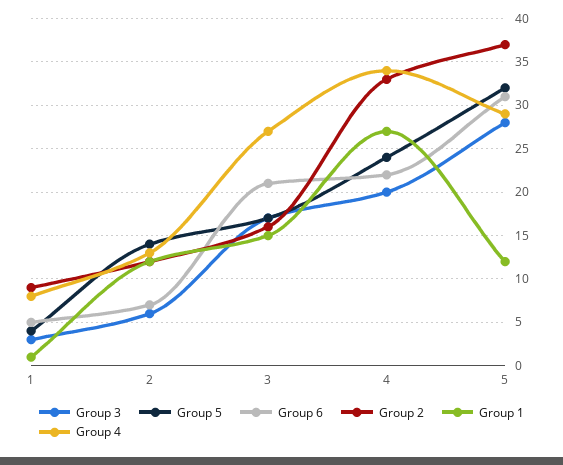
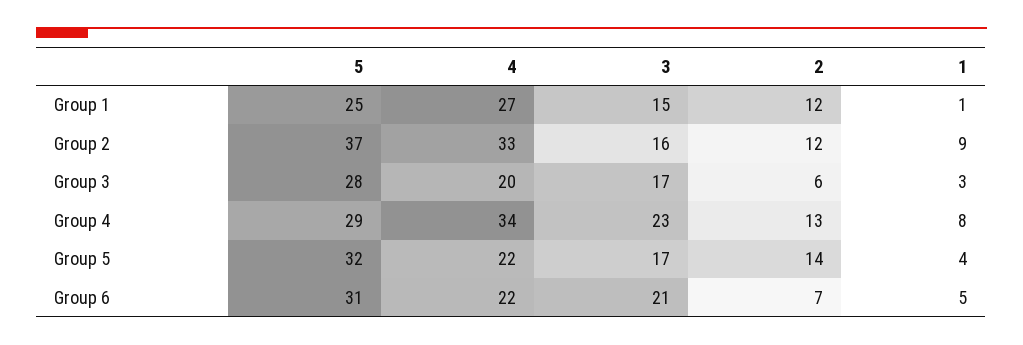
  {
    "Group 3": {
      "1": 3,
      "2": 6,
      "3": 17,
      "4": 20,
      "5": 28
    },
    "Group 5": {
      "1": 4,
      "2": 14,
      "3": 17,
-     "4": 24,
+     "4": 22,
      "5": 32
    },
    "Group 6": {
      "1": 5,
      "2": 7,
      "3": 21,
      "4": 22,
      "5": 31
    },
    "Group 2": {
      "1": 9,
      "2": 12,
      "3": 16,
      "4": 33,
      "5": 37
    },
    "Group 1": {
      "1": 1,
      "2": 12,
      "3": 15,
      "4": 27,
-     "5": 12
+     "5": 25
    },
    "Group 4": {
      "1": 8,
      "2": 13,
-     "3": 27,
+     "3": 23,
      "4": 34,
      "5": 29
    }
  }

